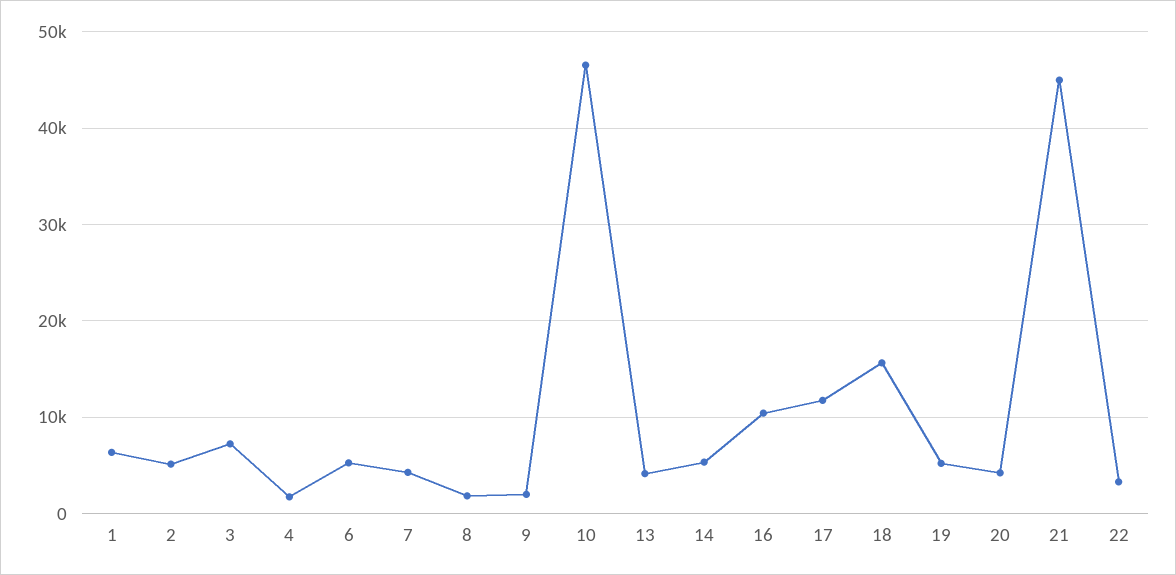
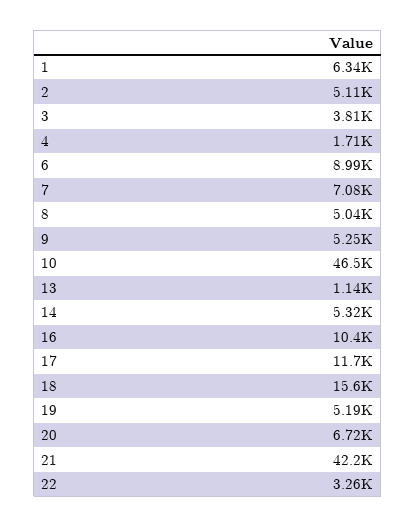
  {
    "1": 6340,
    "2": 5110,
-   "3": 7000,
+   "3": 3810,
    "4": 1710,
-   "6": 5000,
+   "6": 8990,
-   "7": 4000,
+   "7": 7080,
-   "8": 2000,
+   "8": 5040,
-   "9": 2000,
+   "9": 5250,
    "10": 46500,
-   "13": 4000,
+   "13": 1140,
    "14": 5320,
    "16": 10400,
    "17": 11700,
    "18": 15600,
    "19": 5190,
-   "20": 4000,
+   "20": 6720,
-   "21": 45000,
+   "21": 42200,
    "22": 3260
  }

